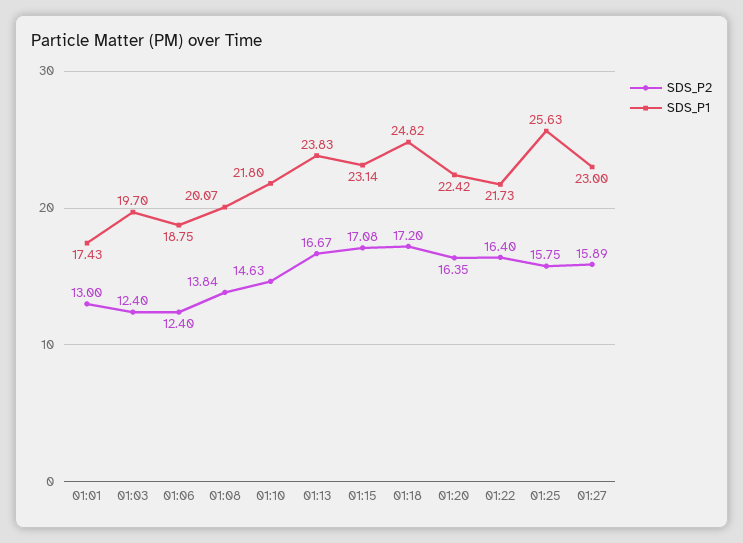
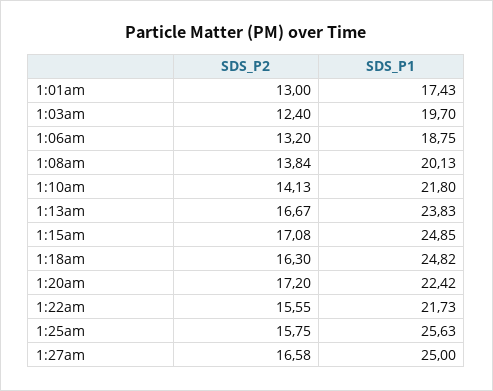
  {
    "SDS_P2": {
      "01:01": 13,
      "01:03": 12.4,
-     "01:06": 12.4,
+     "01:06": 13.2,
      "01:08": 13.84,
-     "01:10": 14.63,
+     "01:10": 14.13,
      "01:13": 16.67,
      "01:15": 17.08,
-     "01:18": 17.2,
+     "01:18": 16.3,
-     "01:20": 16.35,
+     "01:20": 17.2,
-     "01:22": 16.4,
+     "01:22": 15.55,
      "01:25": 15.75,
-     "01:27": 15.89
+     "01:27": 16.58
    },
    "SDS_P1": {
      "01:01": 17.43,
      "01:03": 19.7,
      "01:06": 18.75,
-     "01:08": 20.07,
+     "01:08": 20.13,
      "01:10": 21.8,
      "01:13": 23.83,
-     "01:15": 23.14,
+     "01:15": 24.85,
      "01:18": 24.82,
      "01:20": 22.42,
      "01:22": 21.73,
      "01:25": 25.63,
-     "01:27": 23
+     "01:27": 25
    }
  }

